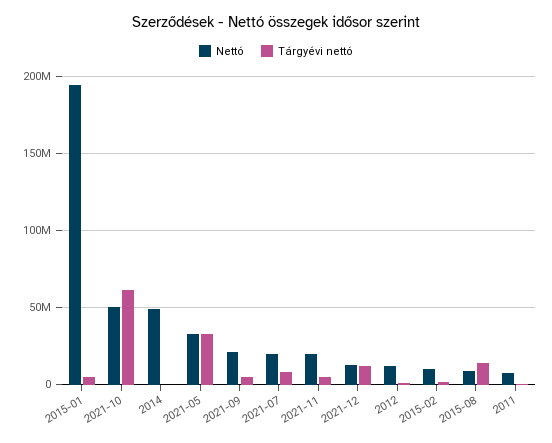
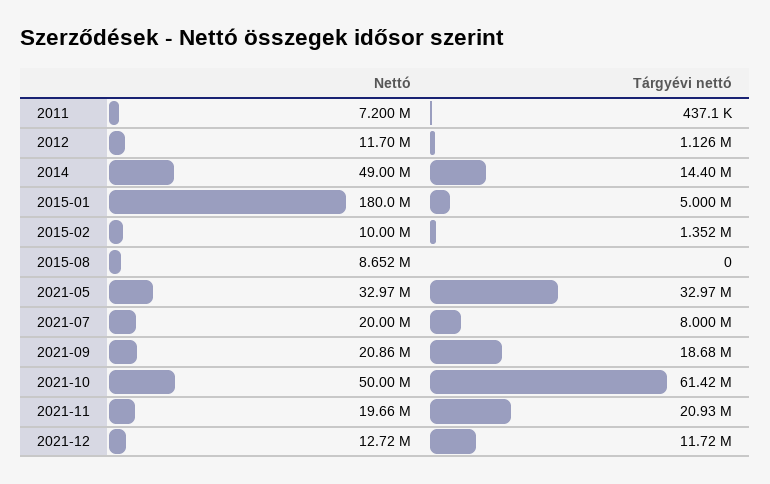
  {
    "Nettó": {
-     "2015-01": 195000000,
+     "2015-01": 180000000,
      "2021-10": 50000000,
      "2014": 49000000,
      "2021-05": 32970000,
      "2021-09": 20860000,
      "2021-07": 20000000,
      "2021-11": 19660000,
      "2021-12": 12720000,
      "2012": 11700000,
      "2015-02": 10000000,
      "2015-08": 8652000,
      "2011": 7200000
    },
    "Tárgyévi nettó": {
      "2015-01": 5000000,
      "2021-10": 61420000,
-     "2014": 0,
+     "2014": 14400000,
      "2021-05": 32970000,
-     "2021-09": 5000000,
+     "2021-09": 18680000,
      "2021-07": 8000000,
-     "2021-11": 5000000,
+     "2021-11": 20930000,
      "2021-12": 11720000,
      "2012": 1126000,
      "2015-02": 1352000,
-     "2015-08": 15000000,
+     "2015-08": 0,
      "2011": 437100
    }
  }

